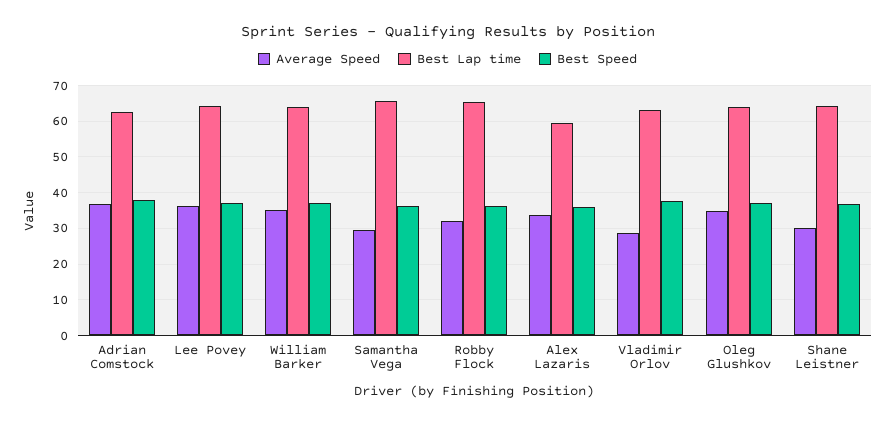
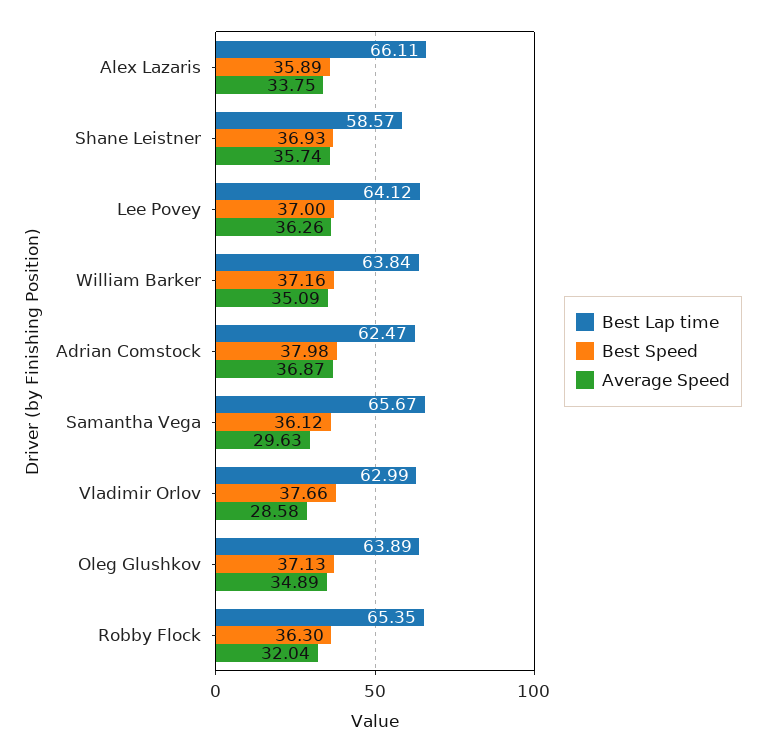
  {
    "Average Speed": {
      "Adrian Comstock": 36.87,
      "Lee Povey": 36.26,
      "William Barker": 35.09,
      "Samantha Vega": 29.63,
      "Robby Flock": 32.04,
      "Alex Lazaris": 33.75,
      "Vladimir Orlov": 28.58,
      "Oleg Glushkov": 34.89,
-     "Shane Leistner": 30
+     "Shane Leistner": 35.74
    },
    "Best Lap time": {
      "Adrian Comstock": 62.47,
      "Lee Povey": 64.12,
      "William Barker": 63.84,
      "Samantha Vega": 65.67,
      "Robby Flock": 65.35,
-     "Alex Lazaris": 60,
+     "Alex Lazaris": 66.11,
      "Vladimir Orlov": 62.99,
      "Oleg Glushkov": 63.89,
-     "Shane Leistner": 64
+     "Shane Leistner": 58.57
    },
    "Best Speed": {
      "Adrian Comstock": 37.98,
      "Lee Povey": 37,
      "William Barker": 37.16,
      "Samantha Vega": 36.12,
      "Robby Flock": 36.3,
      "Alex Lazaris": 35.89,
      "Vladimir Orlov": 37.66,
      "Oleg Glushkov": 37.13,
      "Shane Leistner": 36.93
    }
  }

